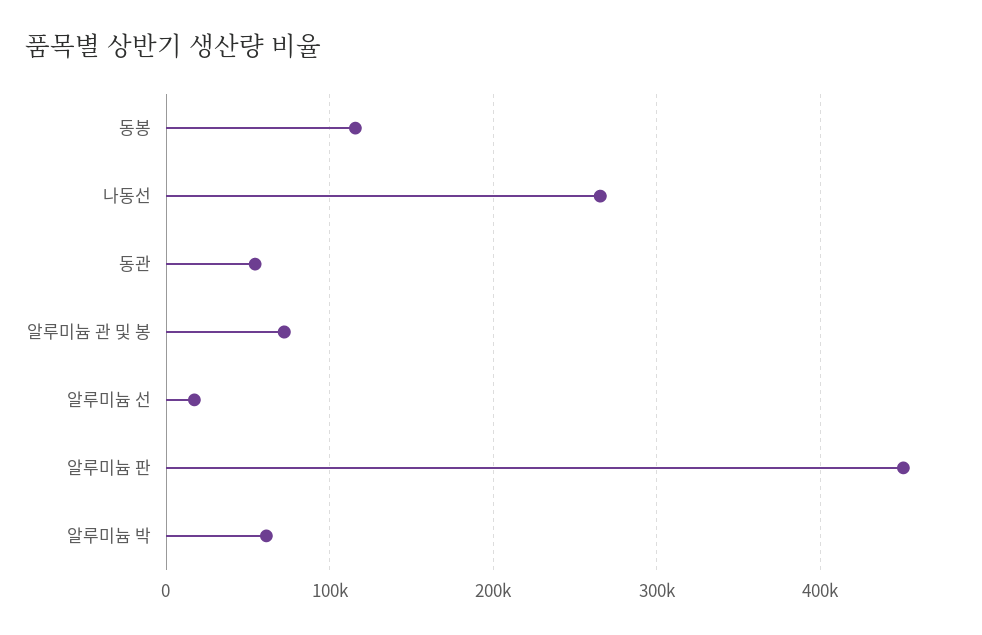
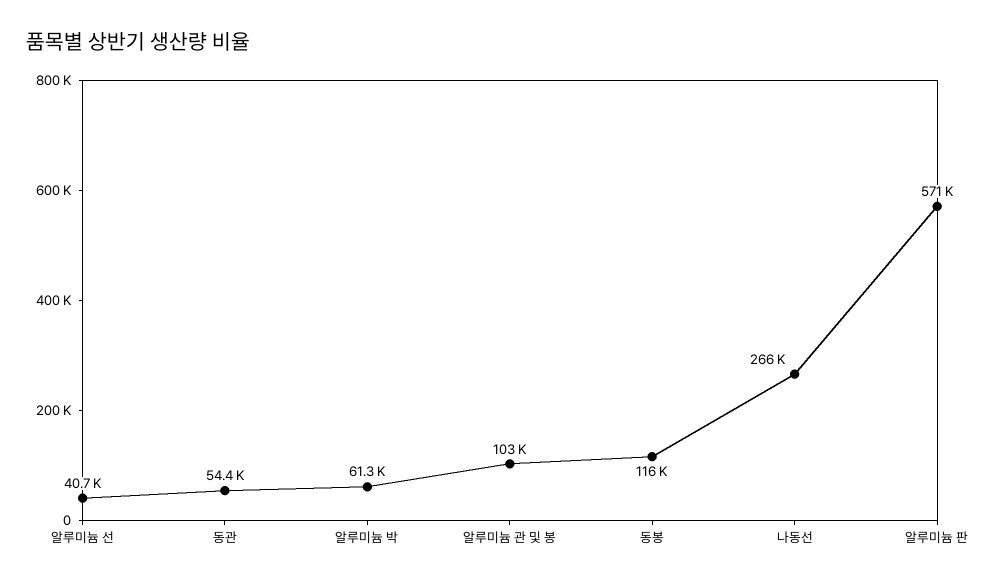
  {
    "동봉": 116000,
    "나동선": 266000,
    "동관": 54400,
-   "알루미늄 관 및 봉": 70000,
+   "알루미늄 관 및 봉": 103000,
-   "알루미늄 선": 20000,
+   "알루미늄 선": 40700,
-   "알루미늄 판": 450000,
+   "알루미늄 판": 571000,
    "알루미늄 박": 61300
  }

